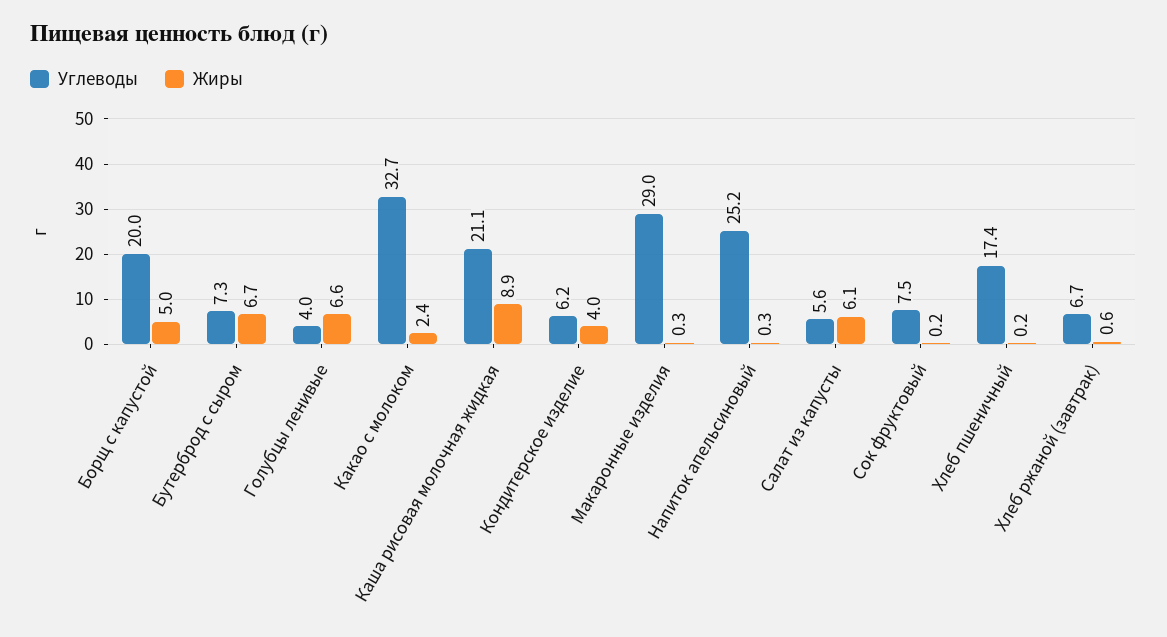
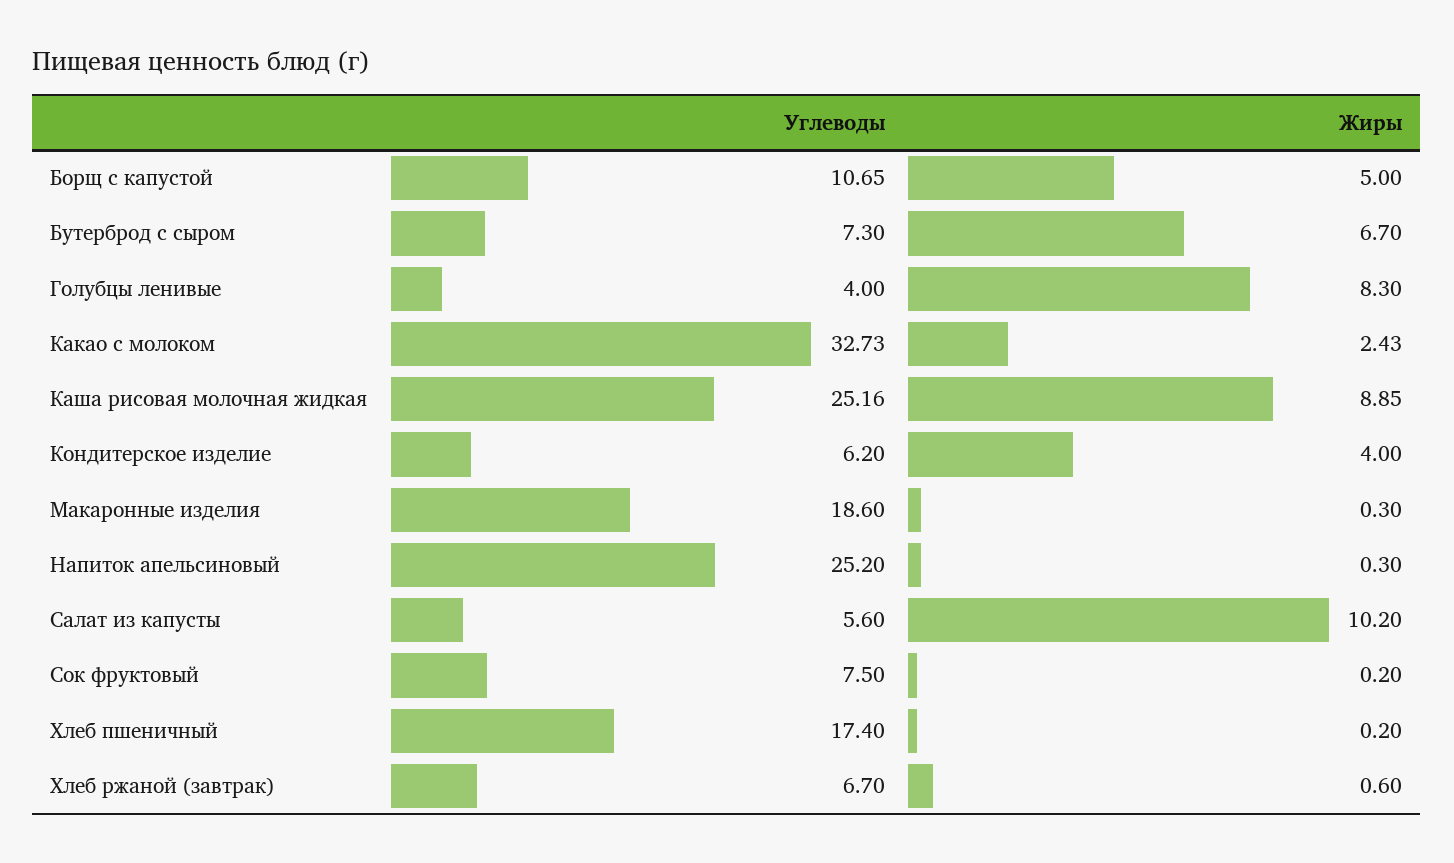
  {
    "Углеводы": {
-     "Борщ с капустой": 20,
+     "Борщ с капустой": 10.65,
      "Бутерброд с сыром": 7.3,
      "Голубцы ленивые": 4,
      "Какао с молоком": 32.73,
-     "Каша рисовая молочная жидкая": 21.1,
+     "Каша рисовая молочная жидкая": 25.16,
      "Кондитерское изделие": 6.2,
-     "Макаронные изделия": 29,
+     "Макаронные изделия": 18.6,
      "Напиток апельсиновый": 25.2,
      "Салат из капусты": 5.6,
      "Сок фруктовый": 7.5,
      "Хлеб пшеничный": 17.4,
      "Хлеб ржаной (завтрак)": 6.7
    },
    "Жиры": {
      "Борщ с капустой": 5,
      "Бутерброд с сыром": 6.7,
-     "Голубцы ленивые": 6.6,
+     "Голубцы ленивые": 8.3,
      "Какао с молоком": 2.43,
      "Каша рисовая молочная жидкая": 8.85,
      "Кондитерское изделие": 4,
      "Макаронные изделия": 0.3,
      "Напиток апельсиновый": 0.3,
-     "Салат из капусты": 6.1,
+     "Салат из капусты": 10.2,
      "Сок фруктовый": 0.2,
      "Хлеб пшеничный": 0.2,
      "Хлеб ржаной (завтрак)": 0.6
    }
  }

